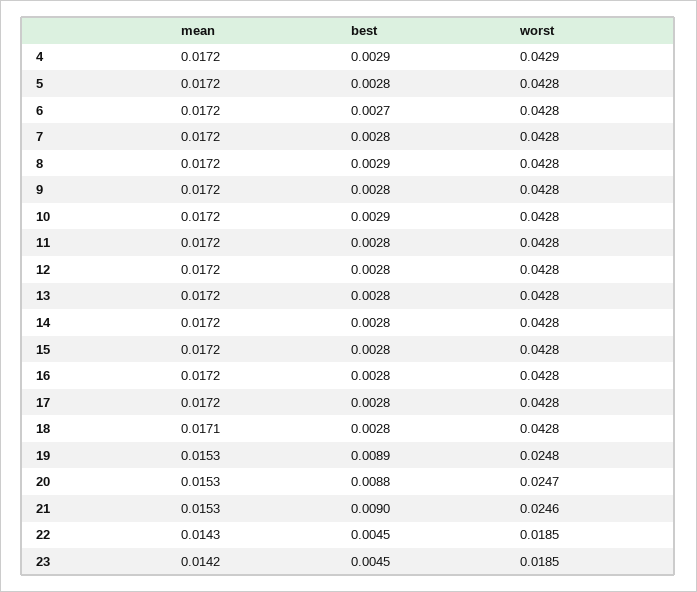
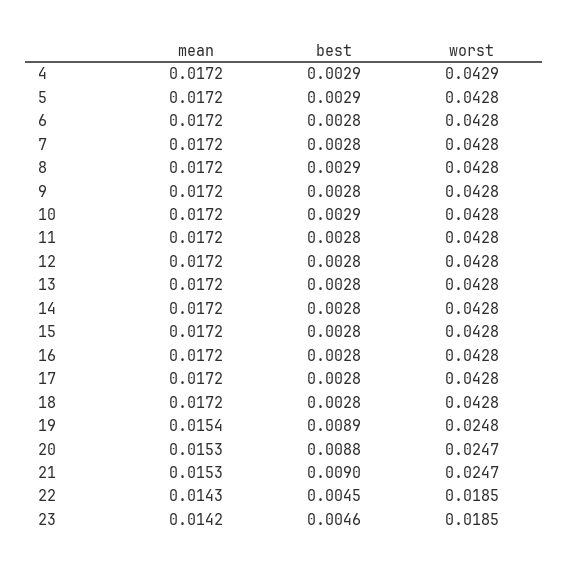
  {
    "mean": {
      "4": 0.0172,
      "5": 0.0172,
      "6": 0.0172,
      "7": 0.0172,
      "8": 0.0172,
      "9": 0.0172,
      "10": 0.0172,
      "11": 0.0172,
      "12": 0.0172,
      "13": 0.0172,
      "14": 0.0172,
      "15": 0.0172,
      "16": 0.0172,
      "17": 0.0172,
-     "18": 0.0171,
+     "18": 0.0172,
-     "19": 0.0153,
+     "19": 0.0154,
      "20": 0.0153,
      "21": 0.0153,
      "22": 0.0143,
      "23": 0.0142
    },
    "best": {
      "4": 0.0029,
-     "5": 0.0028,
+     "5": 0.0029,
-     "6": 0.0027,
+     "6": 0.0028,
      "7": 0.0028,
      "8": 0.0029,
      "9": 0.0028,
      "10": 0.0029,
      "11": 0.0028,
      "12": 0.0028,
      "13": 0.0028,
      "14": 0.0028,
      "15": 0.0028,
      "16": 0.0028,
      "17": 0.0028,
      "18": 0.0028,
      "19": 0.0089,
      "20": 0.0088,
      "21": 0.009,
      "22": 0.0045,
-     "23": 0.0045
+     "23": 0.0046
    },
    "worst": {
      "4": 0.0429,
      "5": 0.0428,
      "6": 0.0428,
      "7": 0.0428,
      "8": 0.0428,
      "9": 0.0428,
      "10": 0.0428,
      "11": 0.0428,
      "12": 0.0428,
      "13": 0.0428,
      "14": 0.0428,
      "15": 0.0428,
      "16": 0.0428,
      "17": 0.0428,
      "18": 0.0428,
      "19": 0.0248,
      "20": 0.0247,
-     "21": 0.0246,
+     "21": 0.0247,
      "22": 0.0185,
      "23": 0.0185
    }
  }

